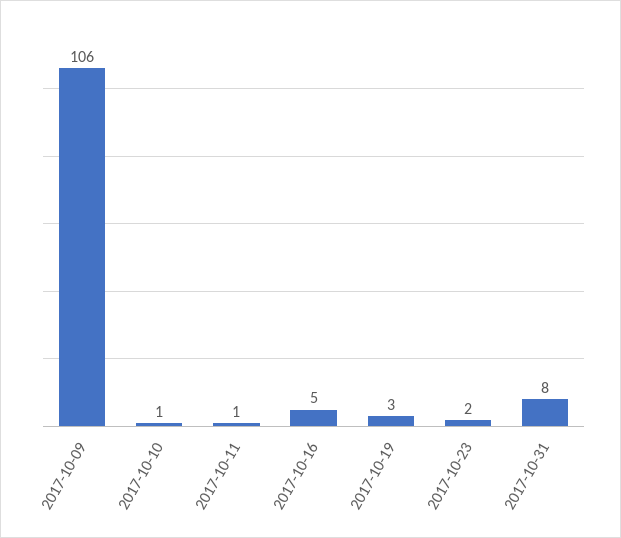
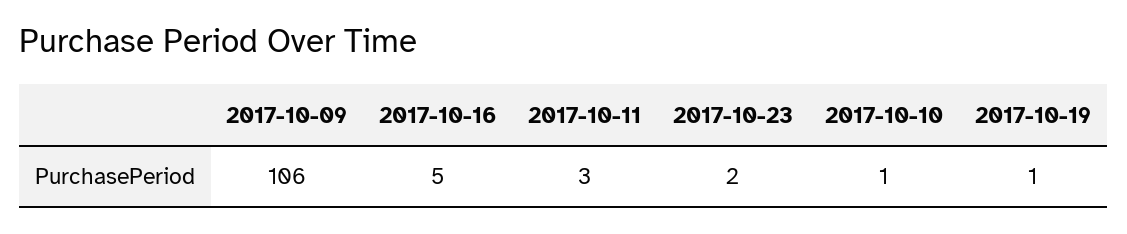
  {
    "2017-10-09": 106,
    "2017-10-10": 1,
-   "2017-10-11": 1,
+   "2017-10-11": 3,
    "2017-10-16": 5,
-   "2017-10-19": 3,
+   "2017-10-19": 1,
-   "2017-10-23": 2,
+   "2017-10-23": 2
-   "2017-10-31": 8
  }

